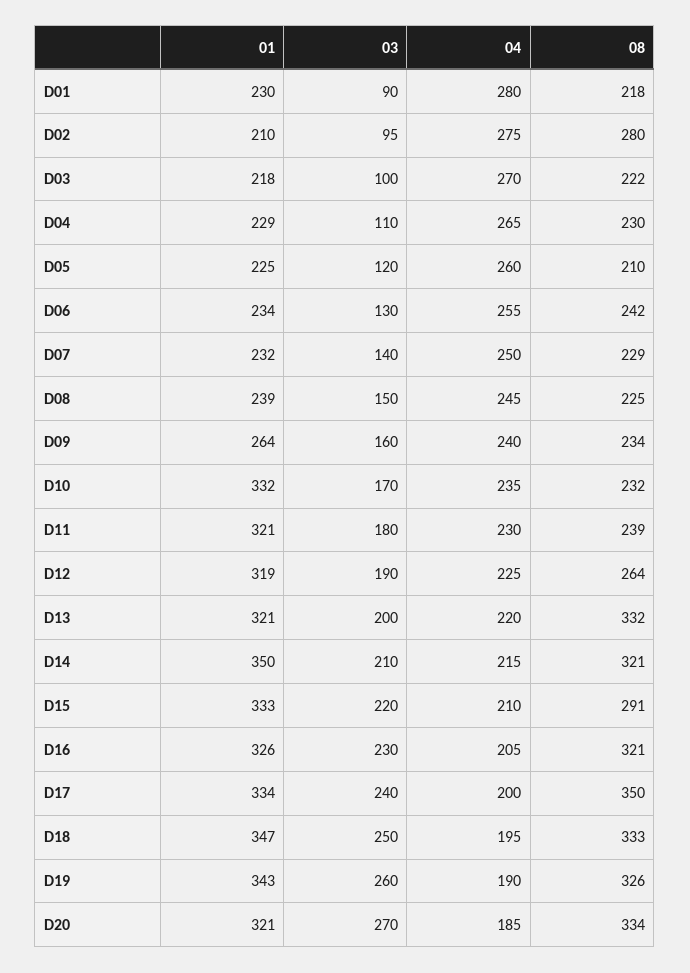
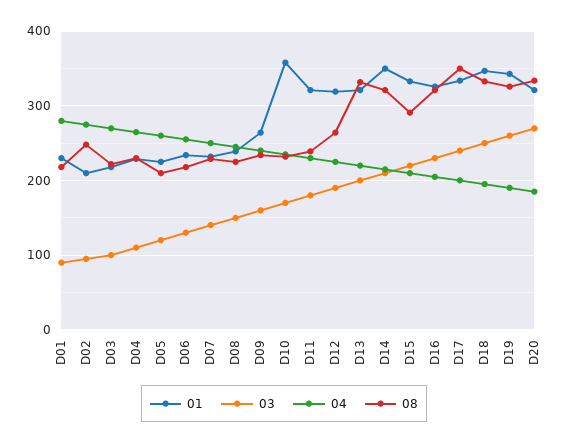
  {
    "01": {
      "D01": 230,
      "D02": 210,
      "D03": 218,
      "D04": 229,
      "D05": 225,
      "D06": 234,
      "D07": 232,
      "D08": 239,
      "D09": 264,
-     "D10": 332,
+     "D10": 360,
      "D11": 321,
      "D12": 319,
      "D13": 321,
      "D14": 350,
      "D15": 333,
      "D16": 326,
      "D17": 334,
      "D18": 347,
      "D19": 343,
      "D20": 321
    },
    "03": {
      "D01": 90,
      "D02": 95,
      "D03": 100,
      "D04": 110,
      "D05": 120,
      "D06": 130,
      "D07": 140,
      "D08": 150,
      "D09": 160,
      "D10": 170,
      "D11": 180,
      "D12": 190,
      "D13": 200,
      "D14": 210,
      "D15": 220,
      "D16": 230,
      "D17": 240,
      "D18": 250,
      "D19": 260,
      "D20": 270
    },
    "04": {
      "D01": 280,
      "D02": 275,
      "D03": 270,
      "D04": 265,
      "D05": 260,
      "D06": 255,
      "D07": 250,
      "D08": 245,
      "D09": 240,
      "D10": 235,
      "D11": 230,
      "D12": 225,
      "D13": 220,
      "D14": 215,
      "D15": 210,
      "D16": 205,
      "D17": 200,
      "D18": 195,
      "D19": 190,
      "D20": 185
    },
    "08": {
      "D01": 218,
-     "D02": 280,
+     "D02": 250,
      "D03": 222,
      "D04": 230,
      "D05": 210,
-     "D06": 242,
+     "D06": 220,
      "D07": 229,
      "D08": 225,
      "D09": 234,
      "D10": 232,
      "D11": 239,
      "D12": 264,
      "D13": 332,
      "D14": 321,
      "D15": 291,
      "D16": 321,
      "D17": 350,
      "D18": 333,
      "D19": 326,
      "D20": 334
    }
  }

